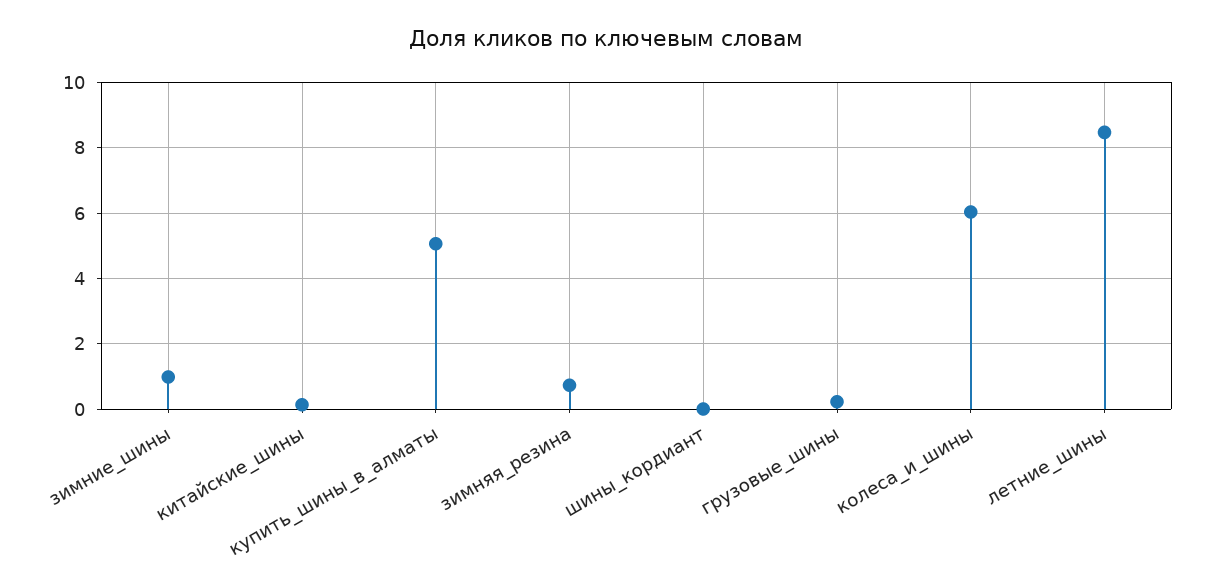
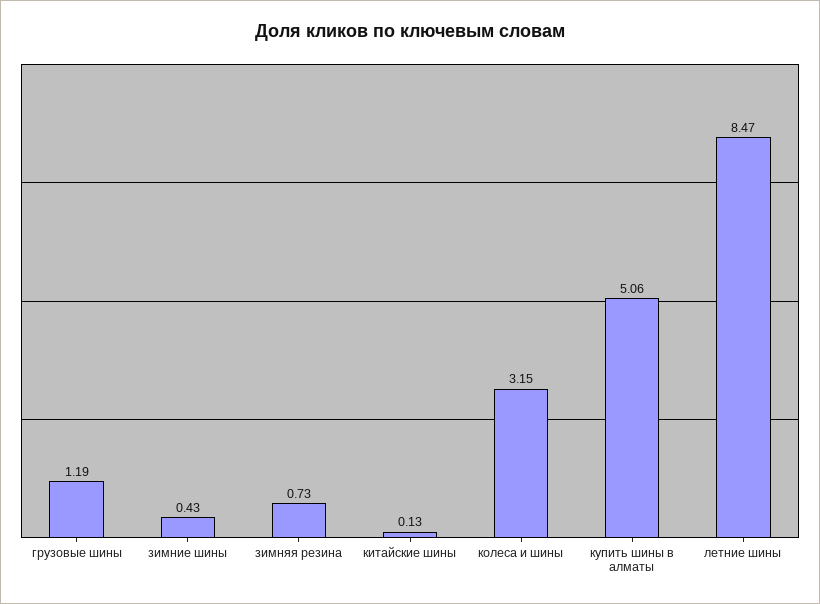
  {
-   "зимние_шины": 1,
+   "зимние_шины": 0.43,
    "китайские_шины": 0.13,
    "купить_шины_в_алматы": 5.06,
    "зимняя_резина": 0.73,
-   "шины_кордиант": 0,
-   "грузовые_шины": 0.2,
+   "грузовые_шины": 1.19,
-   "колеса_и_шины": 6,
+   "колеса_и_шины": 3.15,
    "летние_шины": 8.47
  }

